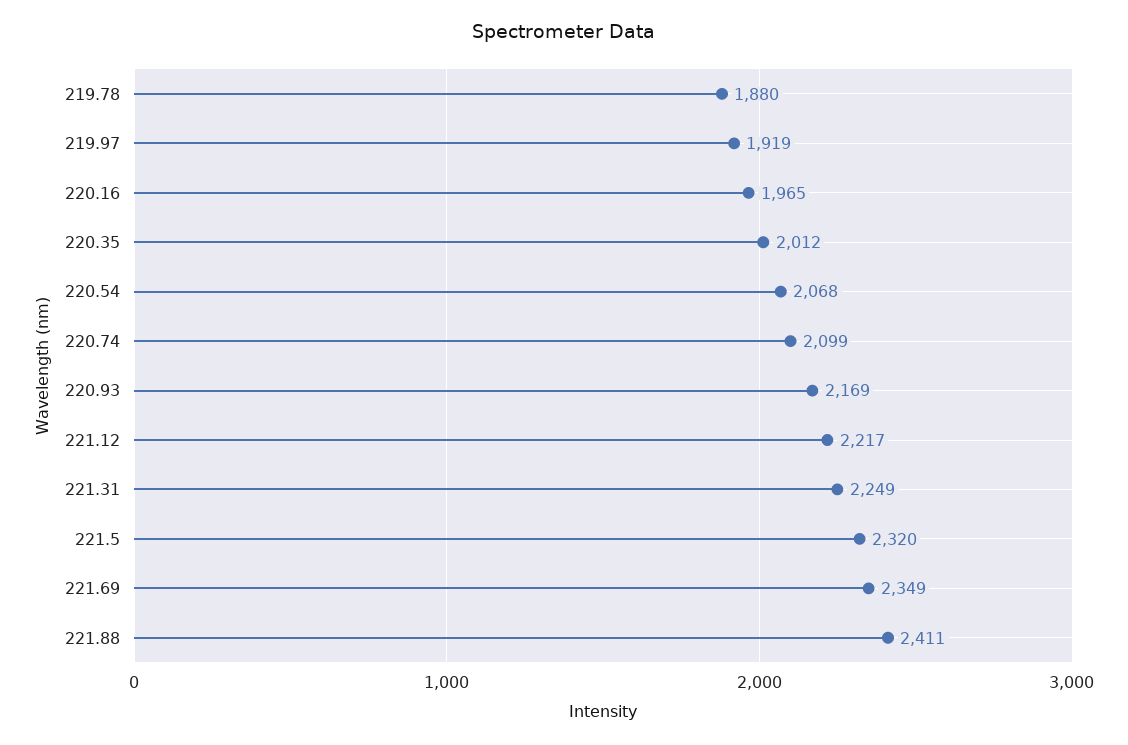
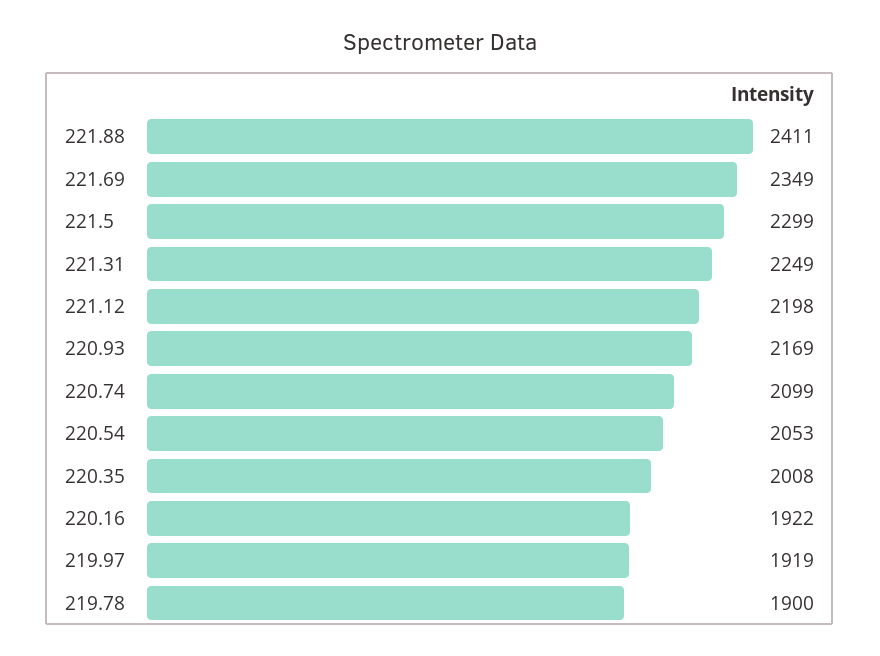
  {
-   "219.78": 1880,
+   "219.78": 1900,
    "219.97": 1919,
-   "220.16": 1965,
+   "220.16": 1922,
-   "220.35": 2012,
+   "220.35": 2008,
-   "220.54": 2068,
+   "220.54": 2053,
    "220.74": 2099,
    "220.93": 2169,
-   "221.12": 2217,
+   "221.12": 2198,
    "221.31": 2249,
-   "221.5": 2320,
+   "221.5": 2299,
    "221.69": 2349,
    "221.88": 2411
  }

